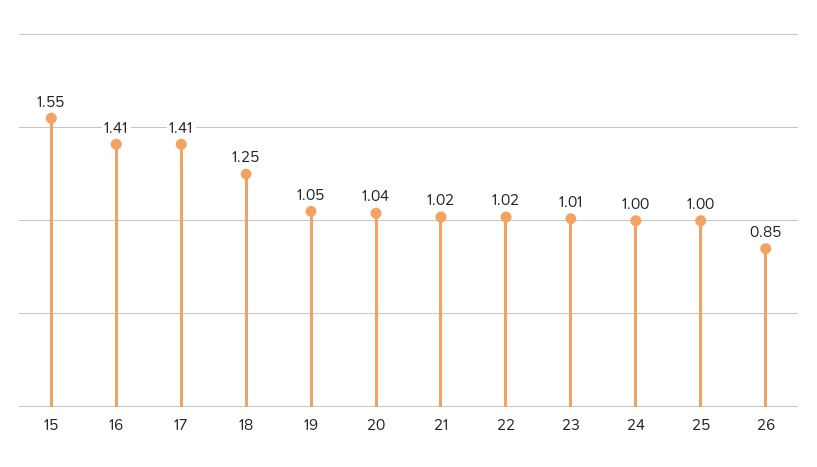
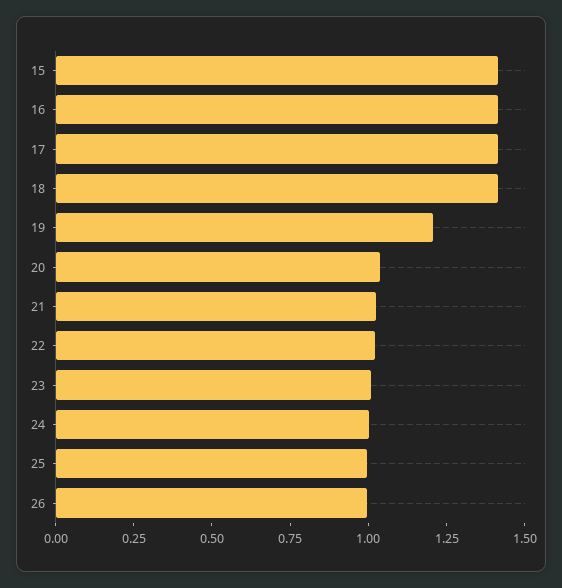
  {
-   "15": 1.55,
+   "15": 1.4,
    "16": 1.41,
    "17": 1.41,
-   "18": 1.25,
+   "18": 1.4,
-   "19": 1.05,
+   "19": 1.2,
    "20": 1.04,
    "21": 1.02,
    "22": 1.02,
    "23": 1.01,
    "24": 1,
    "25": 1,
-   "26": 0.85
+   "26": 1
  }

